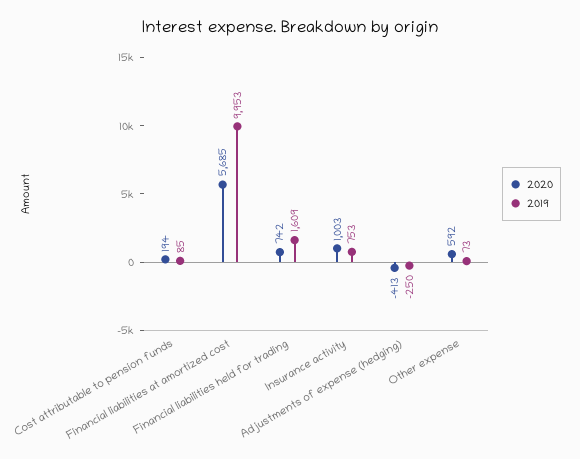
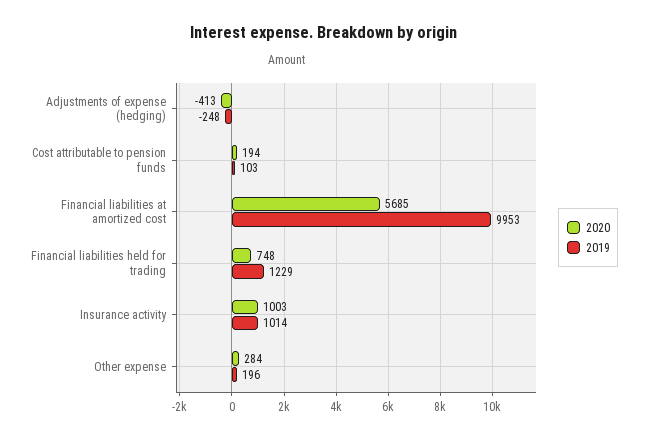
  {
    "2020": {
      "Cost attributable to pension funds": 194,
      "Financial liabilities at amortized cost": 5685,
-     "Financial liabilities held for trading": 742,
+     "Financial liabilities held for trading": 748,
      "Insurance activity": 1003,
      "Adjustments of expense (hedging)": -413,
-     "Other expense": 592
+     "Other expense": 284
    },
    "2019": {
-     "Cost attributable to pension funds": 85,
+     "Cost attributable to pension funds": 103,
      "Financial liabilities at amortized cost": 9953,
-     "Financial liabilities held for trading": 1609,
+     "Financial liabilities held for trading": 1229,
-     "Insurance activity": 753,
+     "Insurance activity": 1014,
-     "Adjustments of expense (hedging)": -250,
+     "Adjustments of expense (hedging)": -248,
-     "Other expense": 73
+     "Other expense": 196
    }
  }

